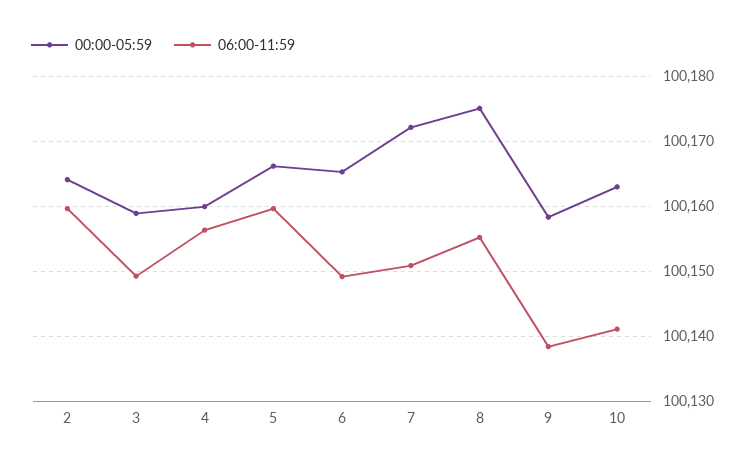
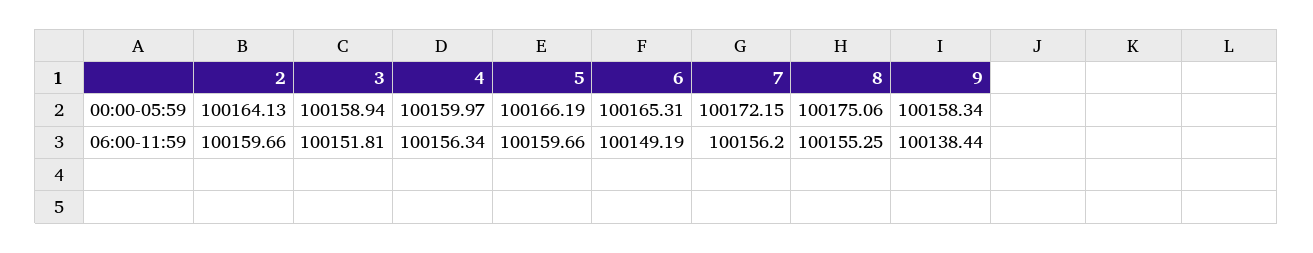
  {
    "00:00-05:59": {
      "2": 100164.13,
      "3": 100158.94,
      "4": 100159.97,
      "5": 100166.19,
      "6": 100165.31,
      "7": 100172.15,
      "8": 100175.06,
-     "9": 100158.34,
+     "9": 100158.34
-     "10": 100163
    },
    "06:00-11:59": {
      "2": 100159.66,
-     "3": 100149,
+     "3": 100151.81,
      "4": 100156.34,
      "5": 100159.66,
      "6": 100149.19,
-     "7": 100151,
+     "7": 100156.2,
      "8": 100155.25,
-     "9": 100138.44,
+     "9": 100138.44
-     "10": 100141
    }
  }

